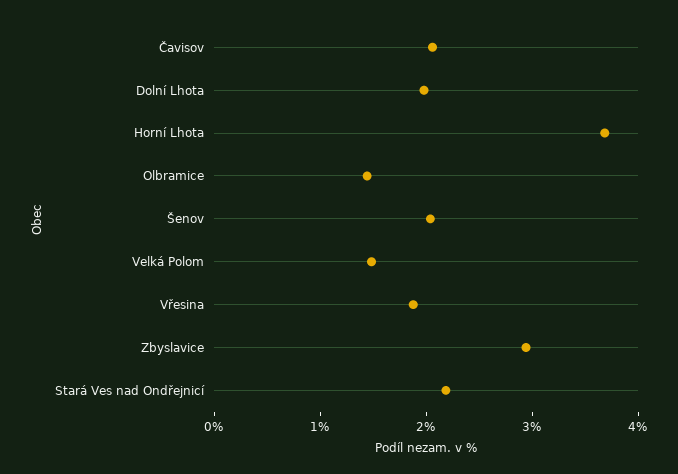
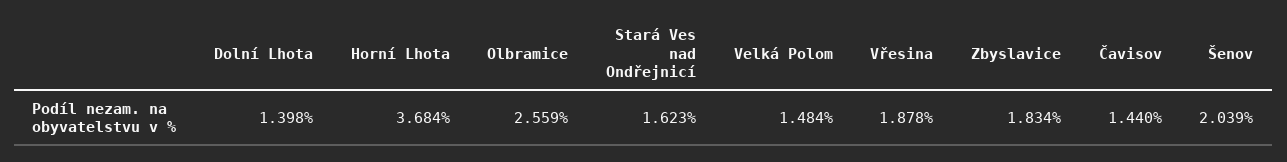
  {
-   "Čavisov": 2,
+   "Čavisov": 1.44,
-   "Dolní Lhota": 2,
+   "Dolní Lhota": 1.398,
    "Horní Lhota": 3.684,
-   "Olbramice": 1.4,
+   "Olbramice": 2.559,
    "Šenov": 2.039,
    "Velká Polom": 1.484,
    "Vřesina": 1.878,
-   "Zbyslavice": 3,
+   "Zbyslavice": 1.834,
-   "Stará Ves nad Ondřejnicí": 2.2
+   "Stará Ves nad Ondřejnicí": 1.623
  }

